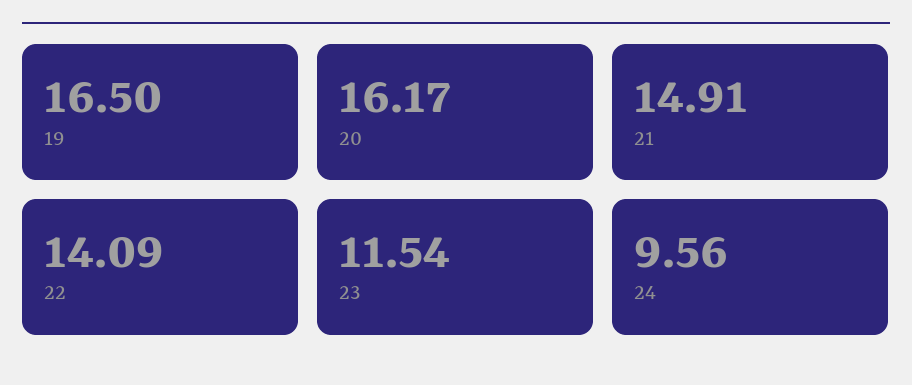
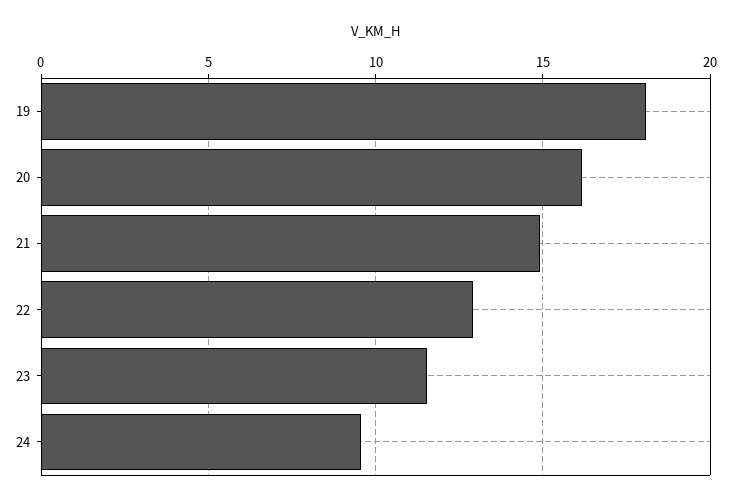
  {
-   "19": 16.5,
+   "19": 18,
    "20": 16.17,
    "21": 14.91,
-   "22": 14.09,
+   "22": 13,
    "23": 11.54,
    "24": 9.56
  }

